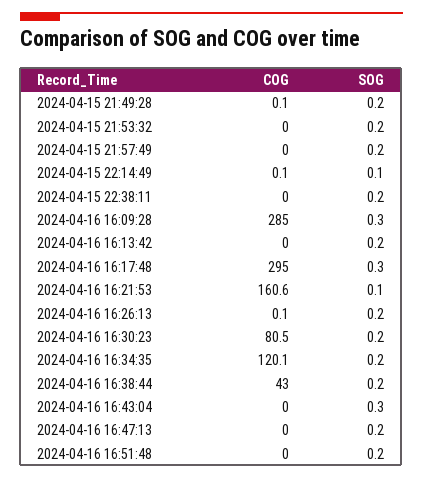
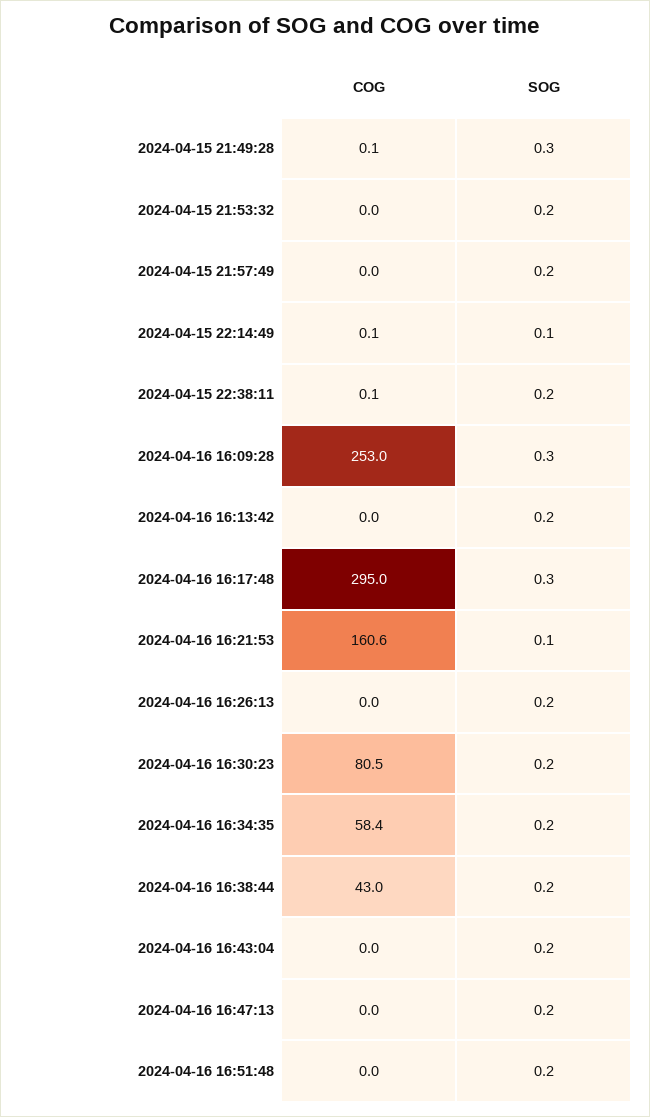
  {
    "COG": {
      "2024-04-15 21:49:28": 0.1,
      "2024-04-15 21:53:32": 0,
      "2024-04-15 21:57:49": 0,
      "2024-04-15 22:14:49": 0.1,
-     "2024-04-15 22:38:11": 0,
+     "2024-04-15 22:38:11": 0.1,
-     "2024-04-16 16:09:28": 285,
+     "2024-04-16 16:09:28": 253,
      "2024-04-16 16:13:42": 0,
      "2024-04-16 16:17:48": 295,
      "2024-04-16 16:21:53": 160.6,
-     "2024-04-16 16:26:13": 0.1,
+     "2024-04-16 16:26:13": 0,
      "2024-04-16 16:30:23": 80.5,
-     "2024-04-16 16:34:35": 120.1,
+     "2024-04-16 16:34:35": 58.4,
      "2024-04-16 16:38:44": 43,
      "2024-04-16 16:43:04": 0,
      "2024-04-16 16:47:13": 0,
      "2024-04-16 16:51:48": 0
    },
    "SOG": {
-     "2024-04-15 21:49:28": 0.2,
+     "2024-04-15 21:49:28": 0.3,
      "2024-04-15 21:53:32": 0.2,
      "2024-04-15 21:57:49": 0.2,
      "2024-04-15 22:14:49": 0.1,
      "2024-04-15 22:38:11": 0.2,
      "2024-04-16 16:09:28": 0.3,
      "2024-04-16 16:13:42": 0.2,
      "2024-04-16 16:17:48": 0.3,
      "2024-04-16 16:21:53": 0.1,
      "2024-04-16 16:26:13": 0.2,
      "2024-04-16 16:30:23": 0.2,
      "2024-04-16 16:34:35": 0.2,
      "2024-04-16 16:38:44": 0.2,
-     "2024-04-16 16:43:04": 0.3,
+     "2024-04-16 16:43:04": 0.2,
      "2024-04-16 16:47:13": 0.2,
      "2024-04-16 16:51:48": 0.2
    }
  }

